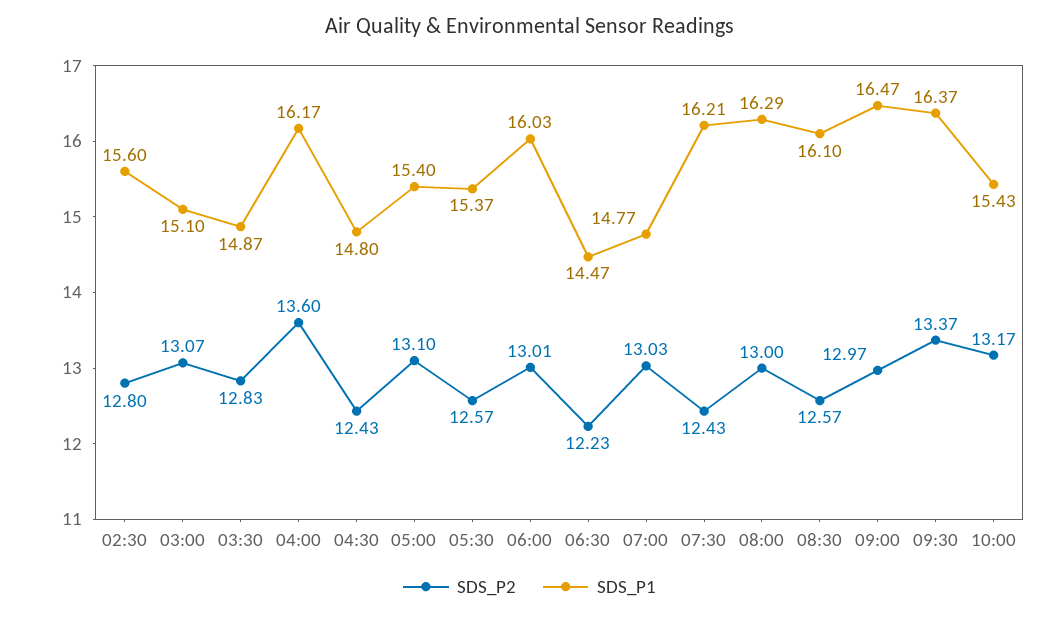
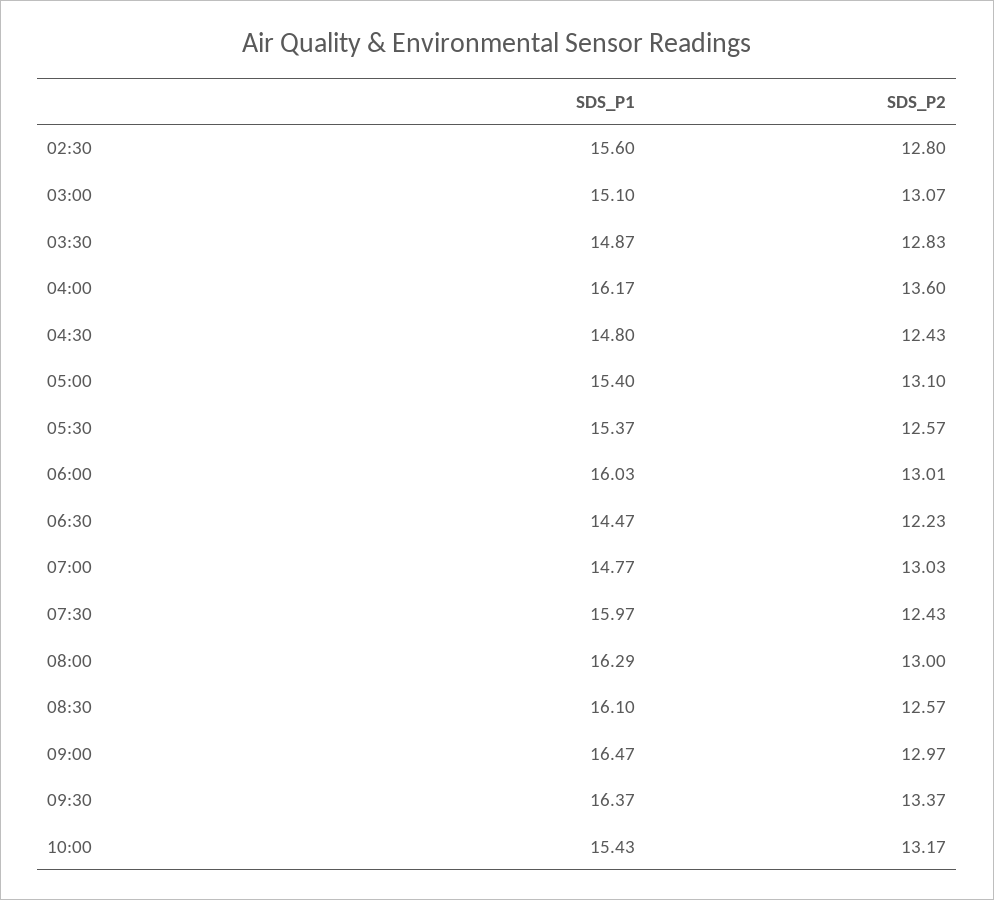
  {
    "SDS_P2": {
      "02:30": 12.8,
      "03:00": 13.07,
      "03:30": 12.83,
      "04:00": 13.6,
      "04:30": 12.43,
      "05:00": 13.1,
      "05:30": 12.57,
      "06:00": 13.01,
      "06:30": 12.23,
      "07:00": 13.03,
      "07:30": 12.43,
      "08:00": 13,
      "08:30": 12.57,
      "09:00": 12.97,
      "09:30": 13.37,
      "10:00": 13.17
    },
    "SDS_P1": {
      "02:30": 15.6,
      "03:00": 15.1,
      "03:30": 14.87,
      "04:00": 16.17,
      "04:30": 14.8,
      "05:00": 15.4,
      "05:30": 15.37,
      "06:00": 16.03,
      "06:30": 14.47,
      "07:00": 14.77,
-     "07:30": 16.21,
+     "07:30": 15.97,
      "08:00": 16.29,
      "08:30": 16.1,
      "09:00": 16.47,
      "09:30": 16.37,
      "10:00": 15.43
    }
  }

